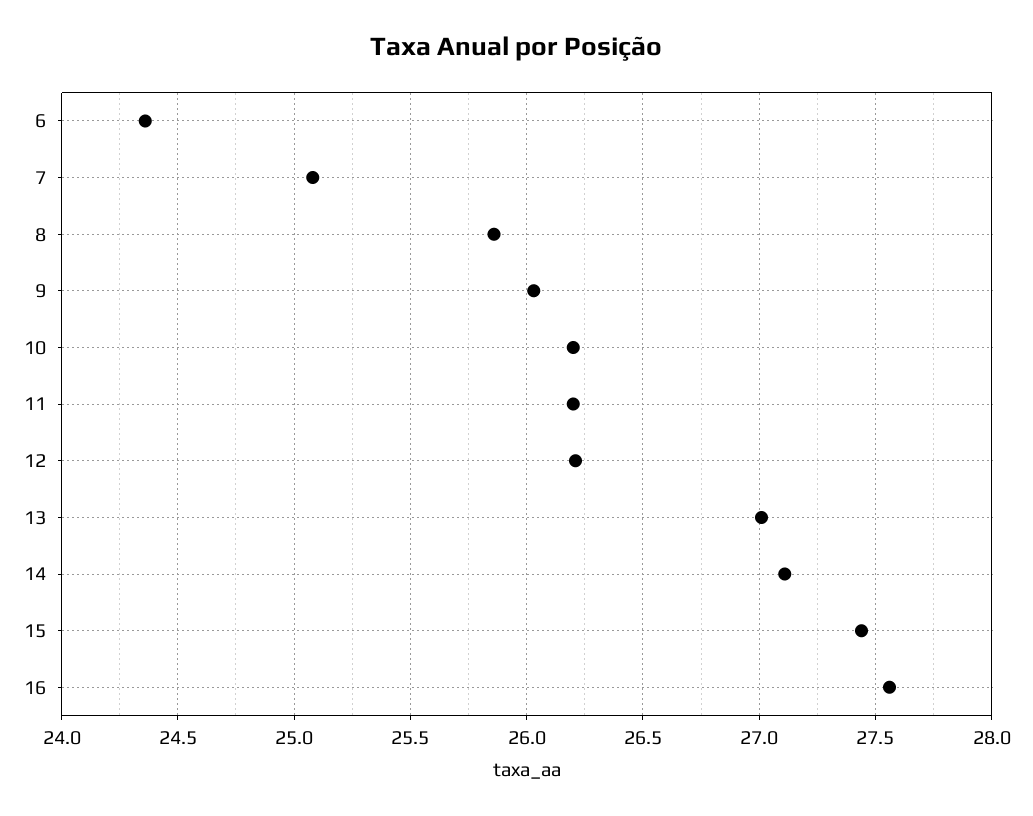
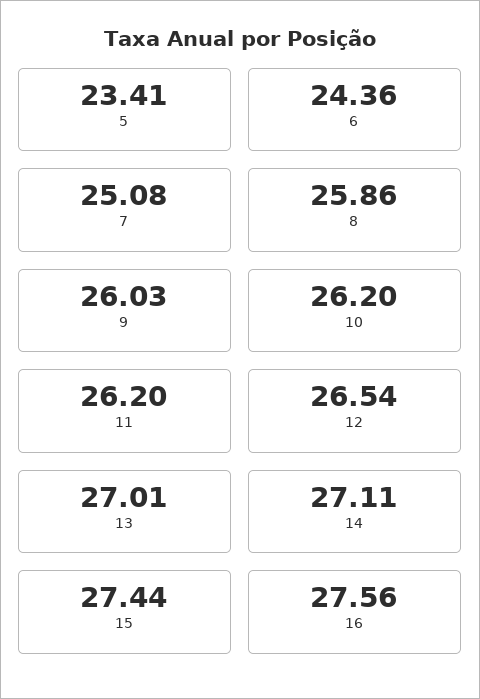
  {
    "6": 24.36,
    "7": 25.08,
    "8": 25.86,
    "9": 26.03,
    "10": 26.2,
    "11": 26.2,
-   "12": 26.2,
+   "12": 26.54,
    "13": 27.01,
    "14": 27.11,
    "15": 27.44,
-   "16": 27.56
+   "16": 27.56,
+   "5": 23.41
  }

